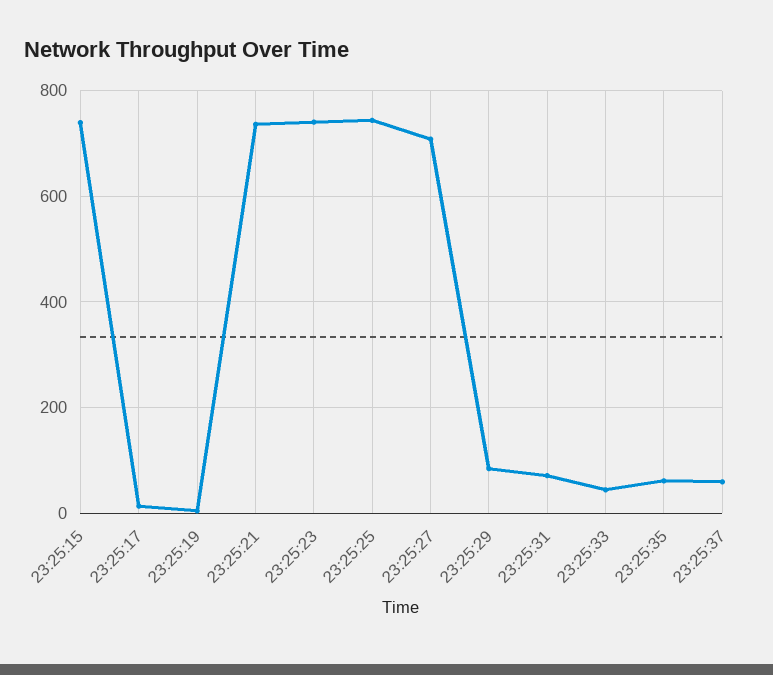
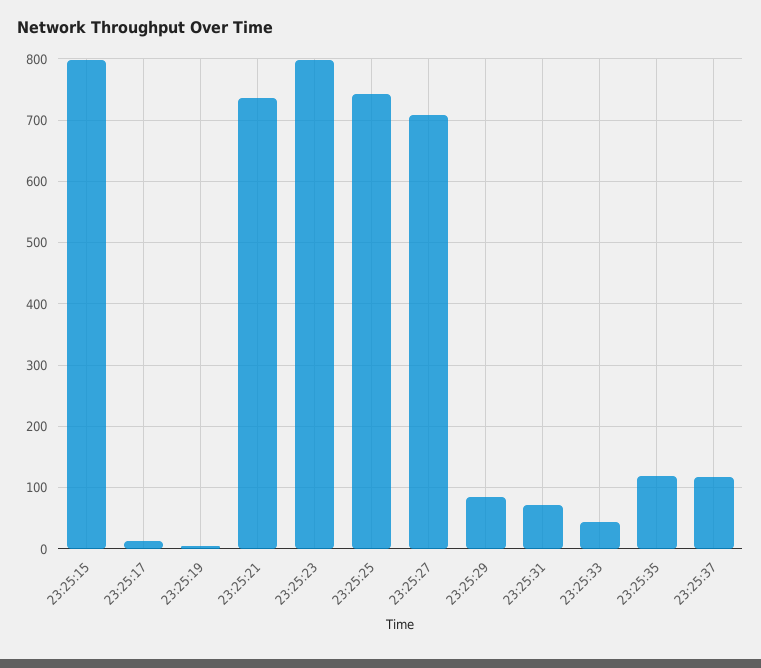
  {
-   "23:25:15": 740,
+   "23:25:15": 800,
    "23:25:17": 10,
    "23:25:19": 0,
    "23:25:21": 740,
-   "23:25:23": 740,
+   "23:25:23": 800,
    "23:25:25": 740,
    "23:25:27": 710,
    "23:25:29": 80,
    "23:25:31": 70,
    "23:25:33": 40,
-   "23:25:35": 60,
+   "23:25:35": 120,
-   "23:25:37": 60
+   "23:25:37": 120
  }

